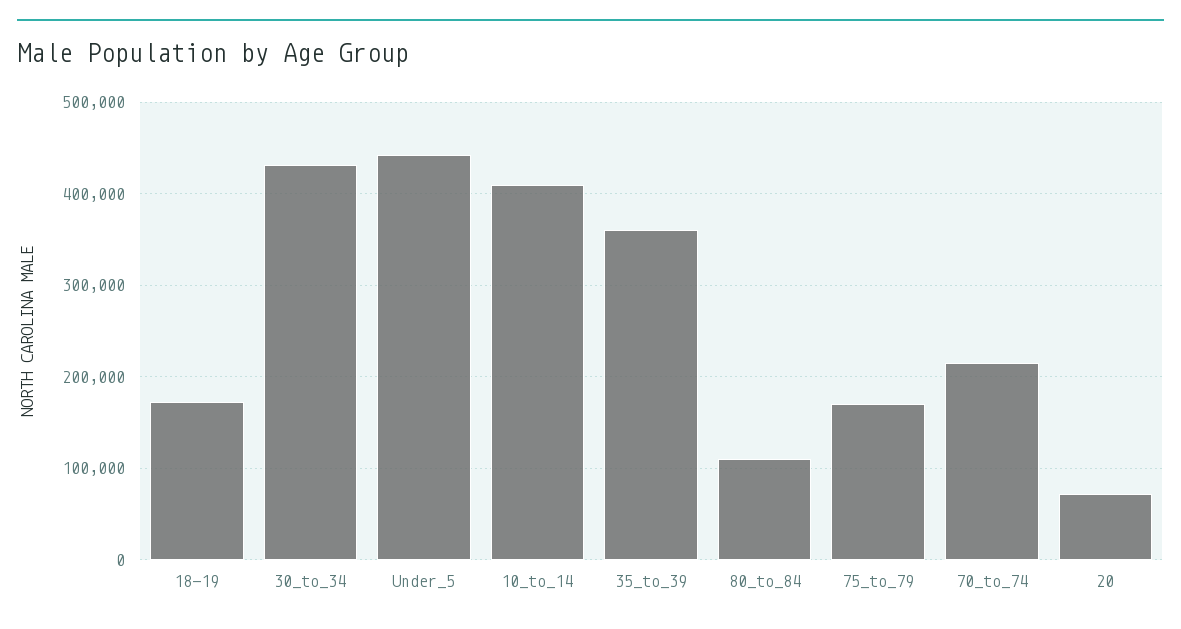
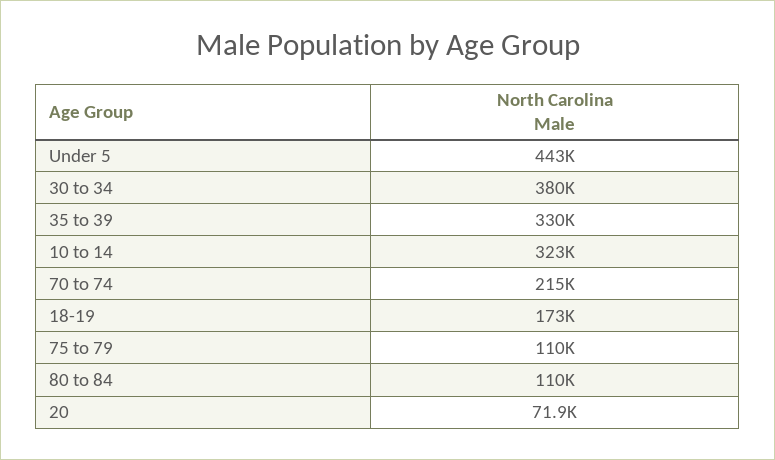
  {
    "18-19": 173000,
-   "30_to_34": 430000,
+   "30_to_34": 380000,
    "Under_5": 443000,
-   "10_to_14": 410000,
+   "10_to_14": 323000,
-   "35_to_39": 360000,
+   "35_to_39": 330000,
    "80_to_84": 110000,
-   "75_to_79": 170000,
+   "75_to_79": 110000,
    "70_to_74": 215000,
    "20": 71900
  }

